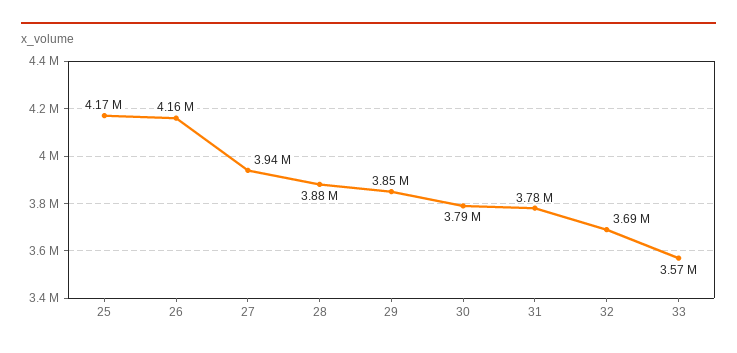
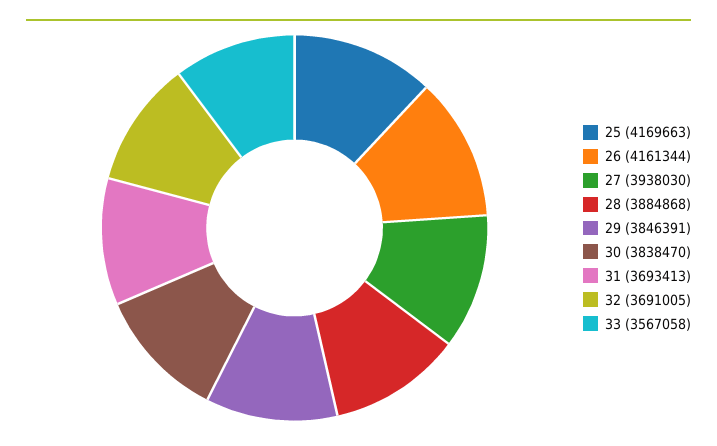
  {
    "25": 4169663,
    "26": 4161344,
    "27": 3938030,
    "28": 3884868,
    "29": 3846391,
-   "30": 3790000,
+   "30": 3838470,
-   "31": 3780000,
+   "31": 3693413,
    "32": 3691005,
    "33": 3567058
  }

